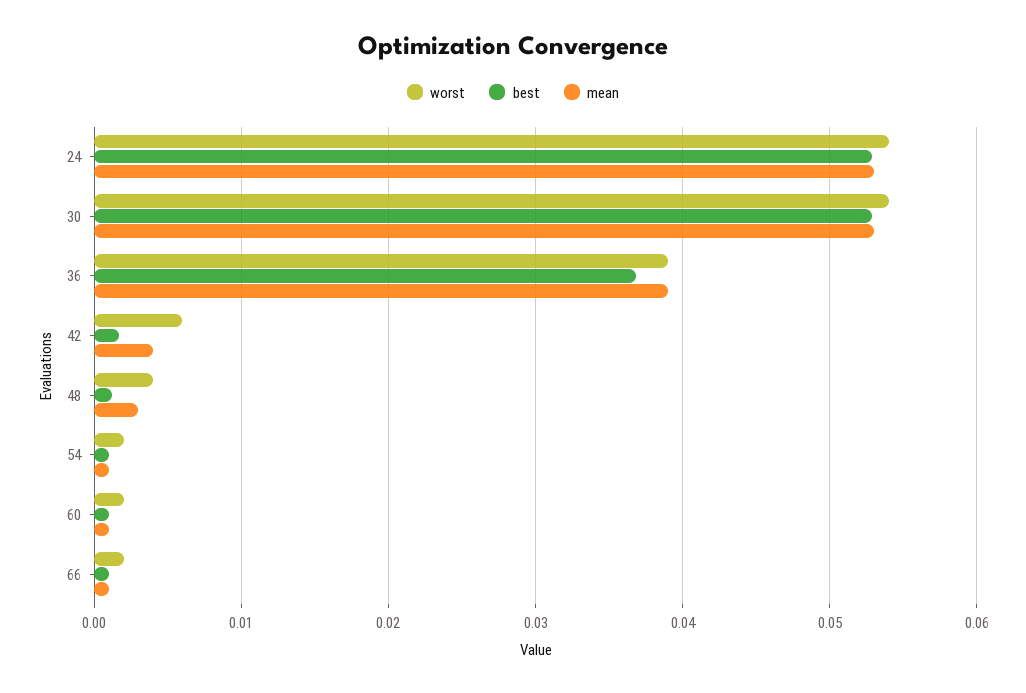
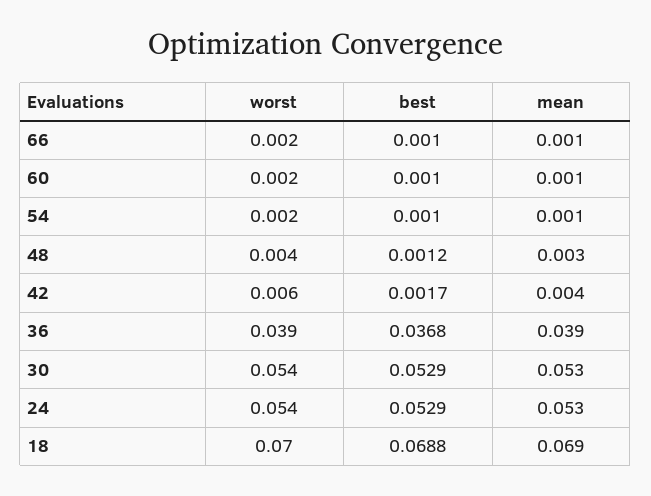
  {
    "worst": {
      "24": 0.054,
      "30": 0.054,
      "36": 0.039,
      "42": 0.006,
      "48": 0.004,
      "54": 0.002,
      "60": 0.002,
-     "66": 0.002
+     "66": 0.002,
+     "18": 0.07
    },
    "best": {
      "24": 0.0529,
      "30": 0.0529,
      "36": 0.0368,
      "42": 0.0017,
      "48": 0.0012,
      "54": 0.001,
      "60": 0.001,
-     "66": 0.001
+     "66": 0.001,
+     "18": 0.0688
    },
    "mean": {
      "24": 0.053,
      "30": 0.053,
      "36": 0.039,
      "42": 0.004,
      "48": 0.003,
      "54": 0.001,
      "60": 0.001,
-     "66": 0.001
+     "66": 0.001,
+     "18": 0.069
    }
  }

